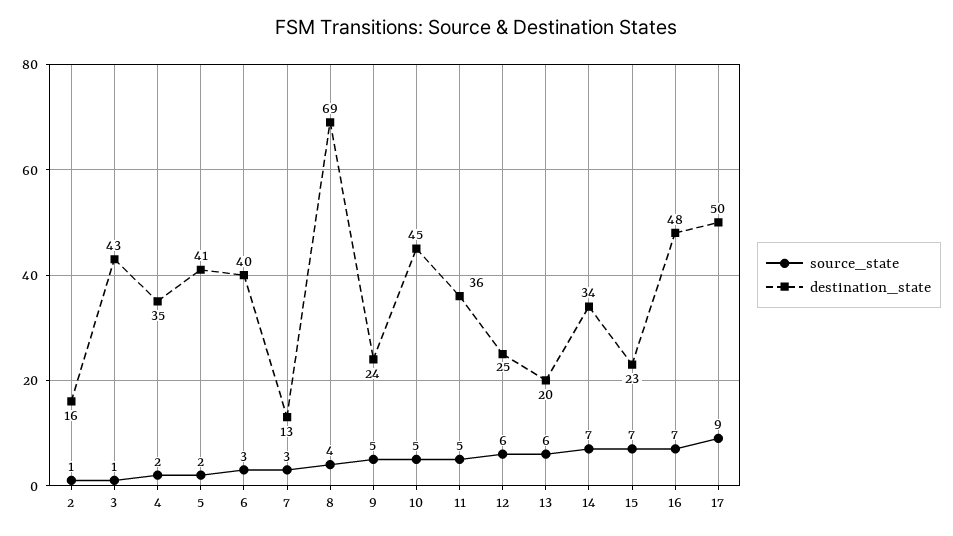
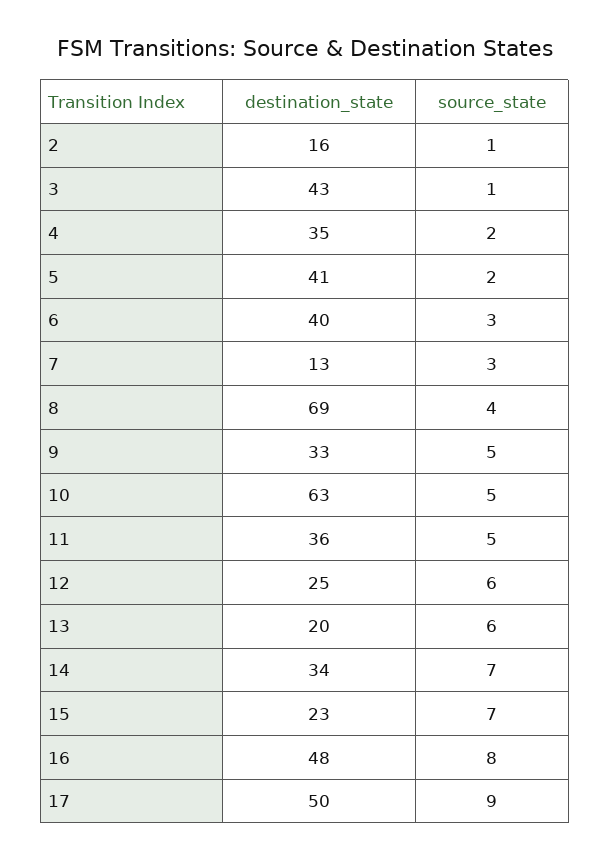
  {
    "source_state": {
      "2": 1,
      "3": 1,
      "4": 2,
      "5": 2,
      "6": 3,
      "7": 3,
      "8": 4,
      "9": 5,
      "10": 5,
      "11": 5,
      "12": 6,
      "13": 6,
      "14": 7,
      "15": 7,
-     "16": 7,
+     "16": 8,
      "17": 9
    },
    "destination_state": {
      "2": 16,
      "3": 43,
      "4": 35,
      "5": 41,
      "6": 40,
      "7": 13,
      "8": 69,
-     "9": 24,
+     "9": 33,
-     "10": 45,
+     "10": 63,
      "11": 36,
      "12": 25,
      "13": 20,
      "14": 34,
      "15": 23,
      "16": 48,
      "17": 50
    }
  }

